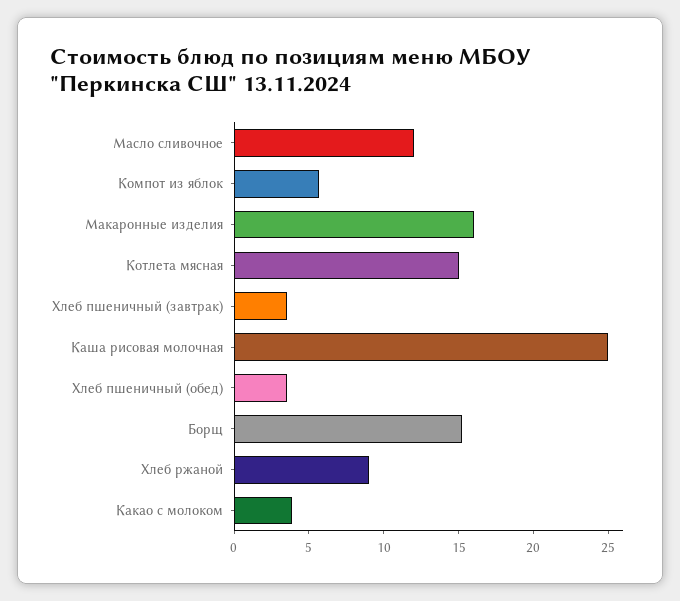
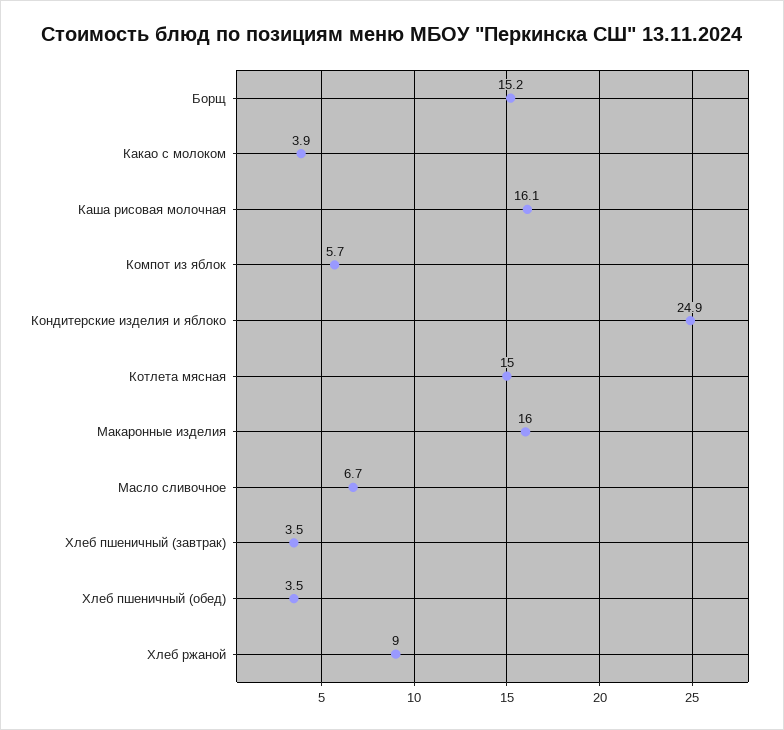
  {
-   "Масло сливочное": 12,
+   "Масло сливочное": 6.7,
    "Компот из яблок": 5.7,
    "Макаронные изделия": 16,
    "Котлета мясная": 15,
    "Хлеб пшеничный (завтрак)": 3.5,
-   "Каша рисовая молочная": 25,
+   "Каша рисовая молочная": 16.1,
    "Хлеб пшеничный (обед)": 3.5,
    "Борщ": 15.2,
    "Хлеб ржаной": 9,
-   "Какао с молоком": 3.9
+   "Какао с молоком": 3.9,
+   "Кондитерские изделия и яблоко": 24.9
  }

